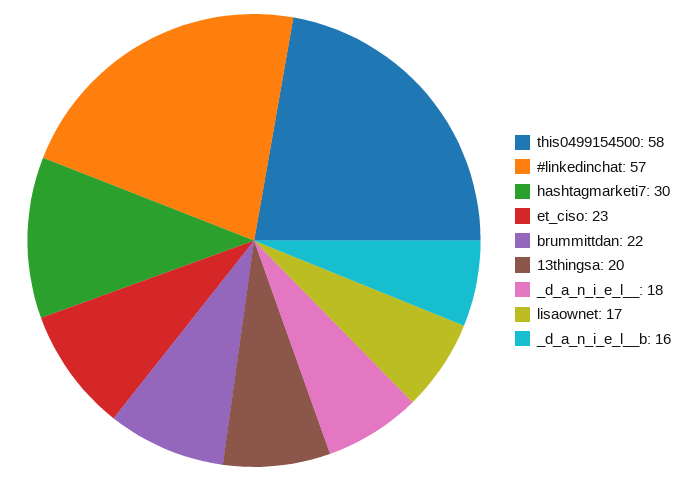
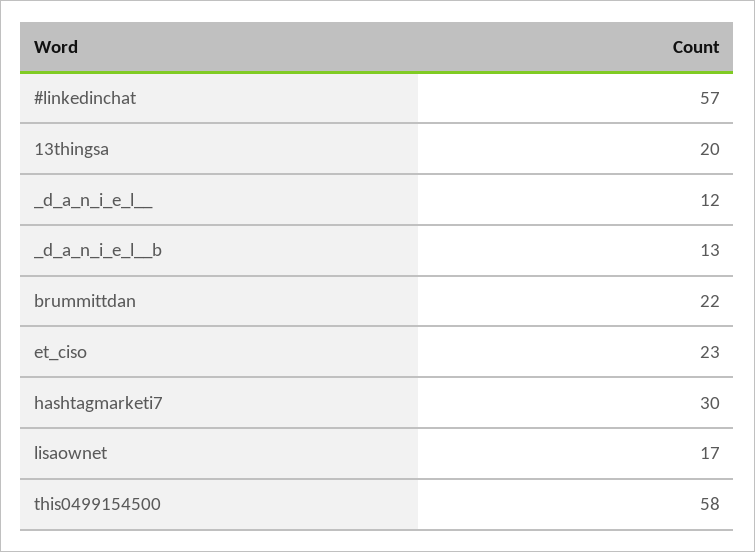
  {
    "this0499154500": 58,
    "#linkedinchat": 57,
    "hashtagmarketi7": 30,
    "et_ciso": 23,
    "brummittdan": 22,
    "13thingsa": 20,
-   "_d_a_n_i_e_l__": 18,
+   "_d_a_n_i_e_l__": 12,
    "lisaownet": 17,
-   "_d_a_n_i_e_l__b": 16
+   "_d_a_n_i_e_l__b": 13
  }

